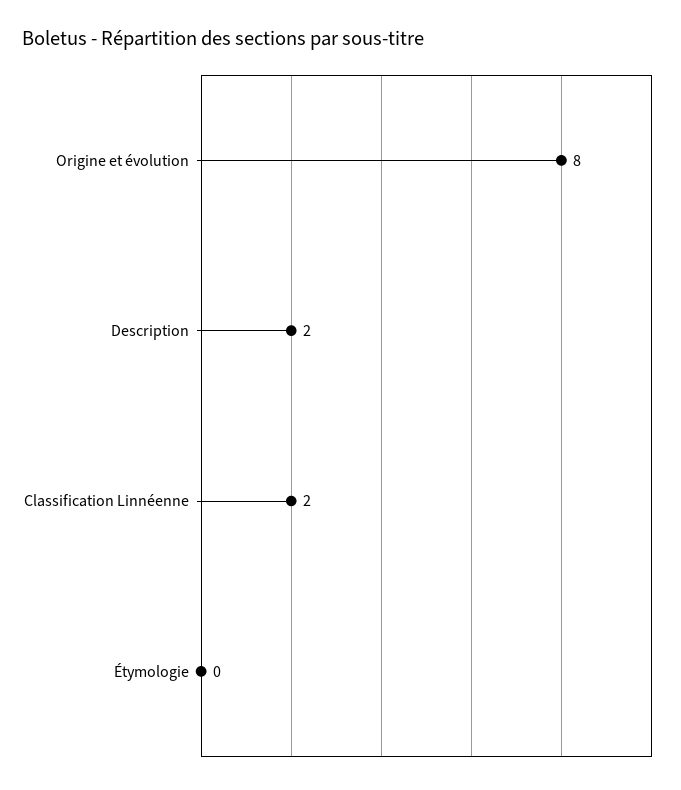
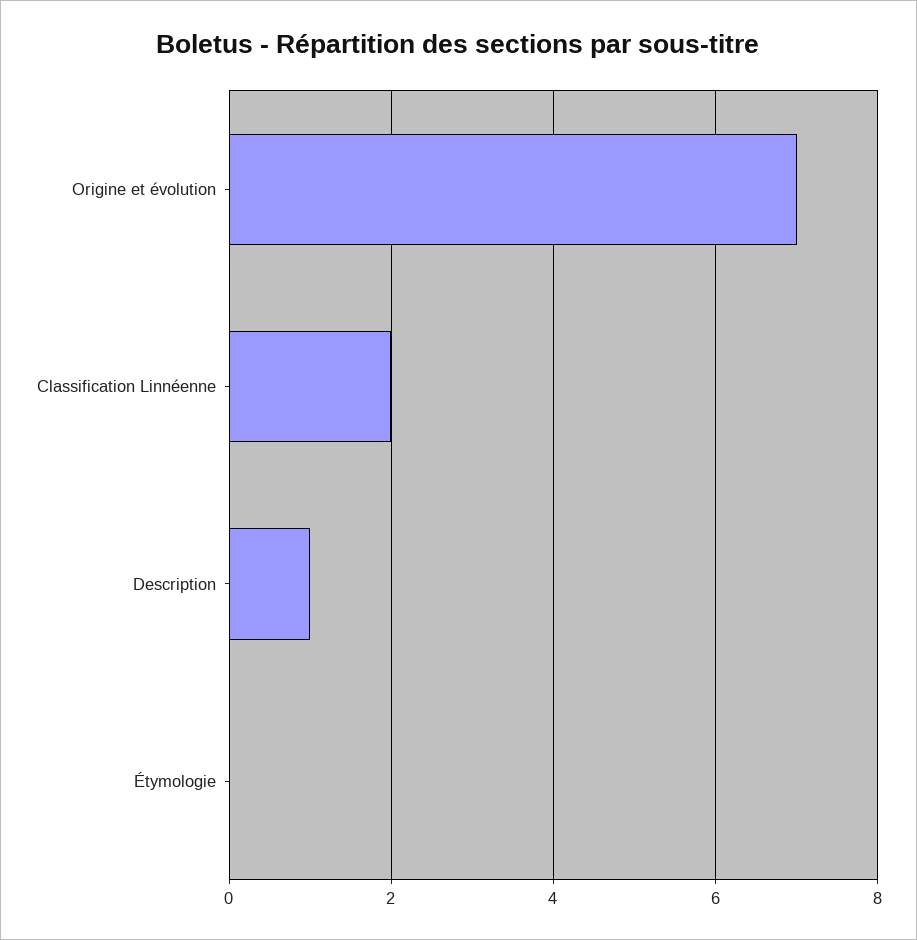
  {
-   "Origine et évolution": 8,
+   "Origine et évolution": 7,
-   "Description": 2,
+   "Description": 1,
    "Classification Linnéenne": 2,
    "Étymologie": 0
  }

